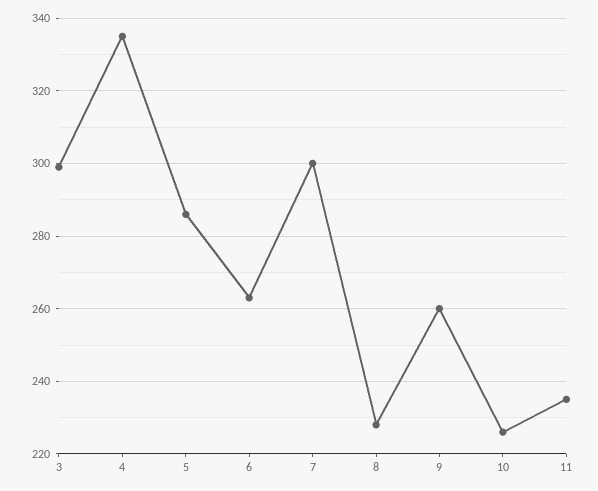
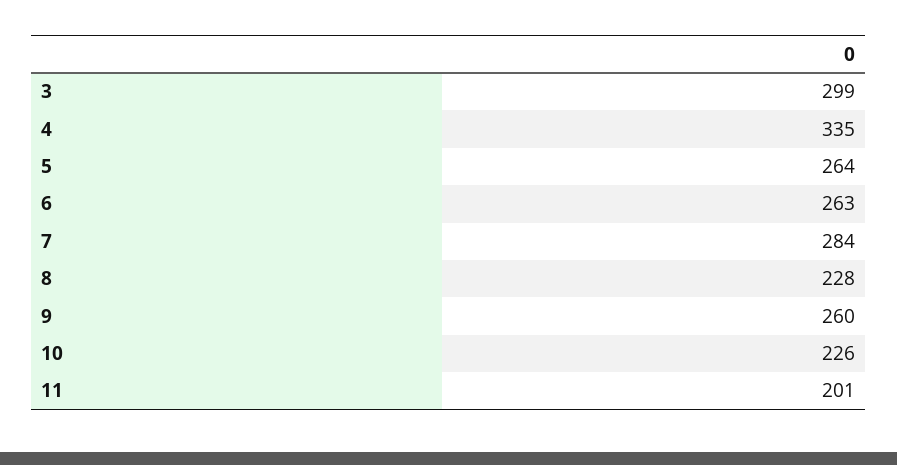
  {
    "3": 299,
    "4": 335,
-   "5": 285,
+   "5": 264,
    "6": 263,
-   "7": 300,
+   "7": 284,
    "8": 228,
    "9": 260,
    "10": 226,
-   "11": 235
+   "11": 201
  }

